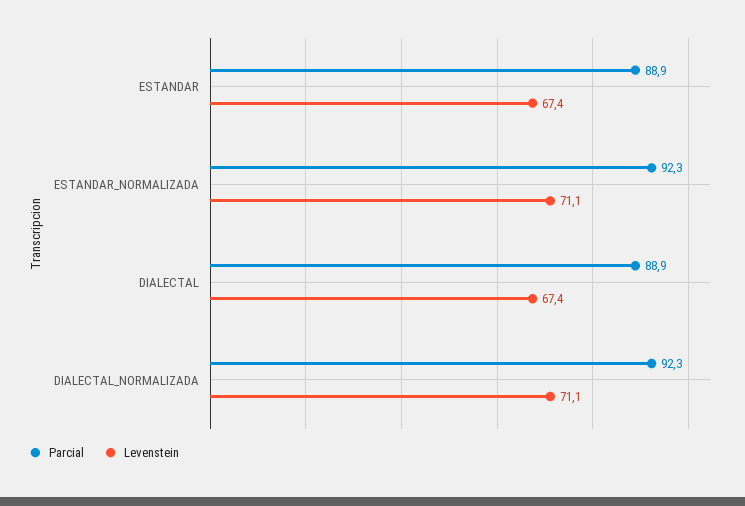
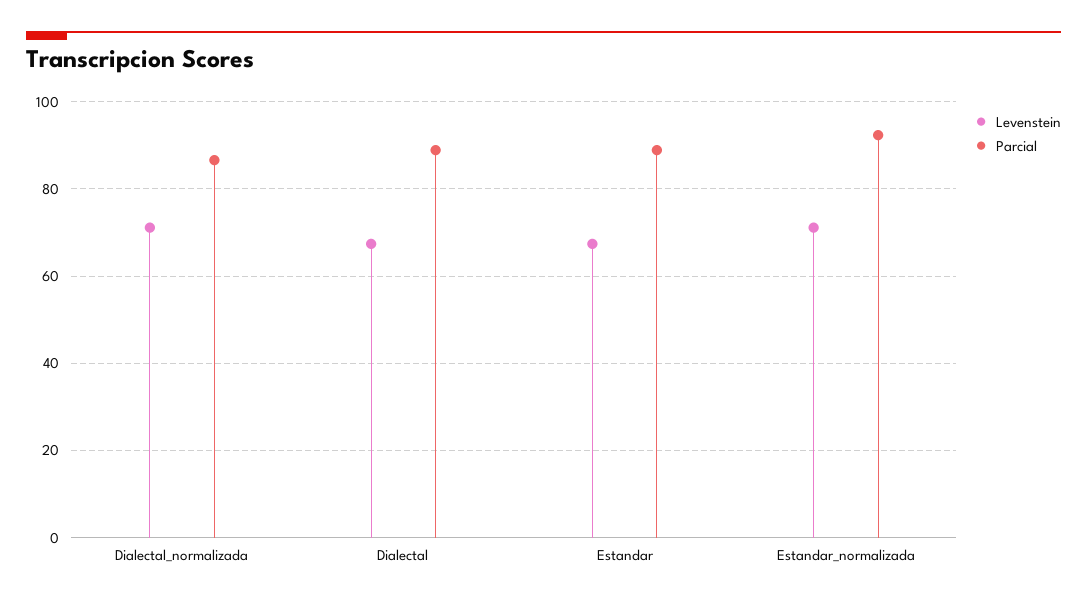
  {
    "Parcial": {
      "ESTANDAR": 88.9,
      "ESTANDAR_NORMALIZADA": 92.3,
      "DIALECTAL": 88.9,
-     "DIALECTAL_NORMALIZADA": 92.3
+     "DIALECTAL_NORMALIZADA": 86
    },
    "Levenstein": {
      "ESTANDAR": 67.4,
      "ESTANDAR_NORMALIZADA": 71.1,
      "DIALECTAL": 67.4,
      "DIALECTAL_NORMALIZADA": 71.1
    }
  }

